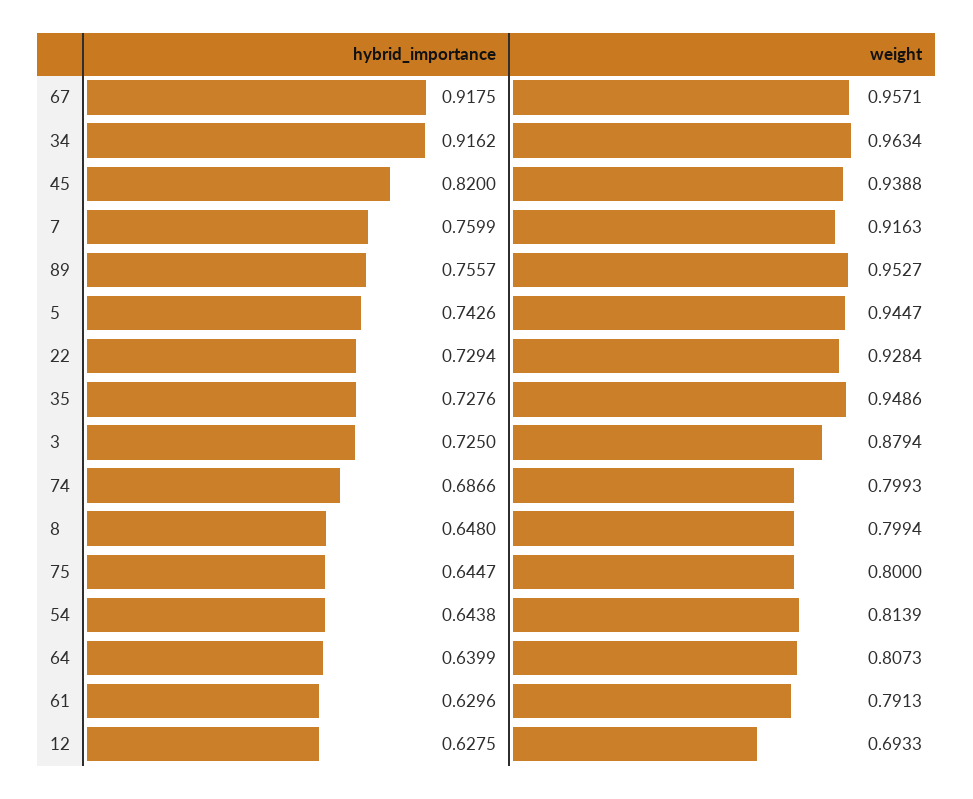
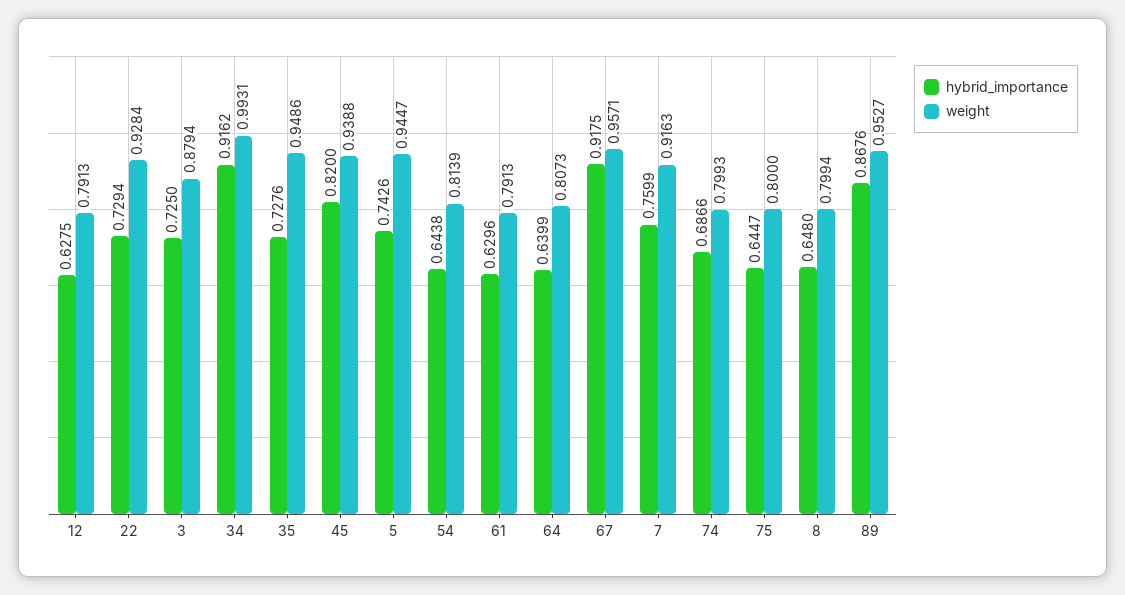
  {
    "hybrid_importance": {
      "67": 0.9175,
      "34": 0.9162,
      "45": 0.82,
      "7": 0.7599,
-     "89": 0.7557,
+     "89": 0.8676,
      "5": 0.7426,
      "22": 0.7294,
      "35": 0.7276,
      "3": 0.725,
      "74": 0.6866,
      "8": 0.648,
      "75": 0.6447,
      "54": 0.6438,
      "64": 0.6399,
      "61": 0.6296,
      "12": 0.6275
    },
    "weight": {
      "67": 0.9571,
-     "34": 0.9634,
+     "34": 0.9931,
      "45": 0.9388,
      "7": 0.9163,
      "89": 0.9527,
      "5": 0.9447,
      "22": 0.9284,
      "35": 0.9486,
      "3": 0.8794,
      "74": 0.7993,
      "8": 0.7994,
      "75": 0.8,
      "54": 0.8139,
      "64": 0.8073,
      "61": 0.7913,
-     "12": 0.6933
+     "12": 0.7913
    }
  }

